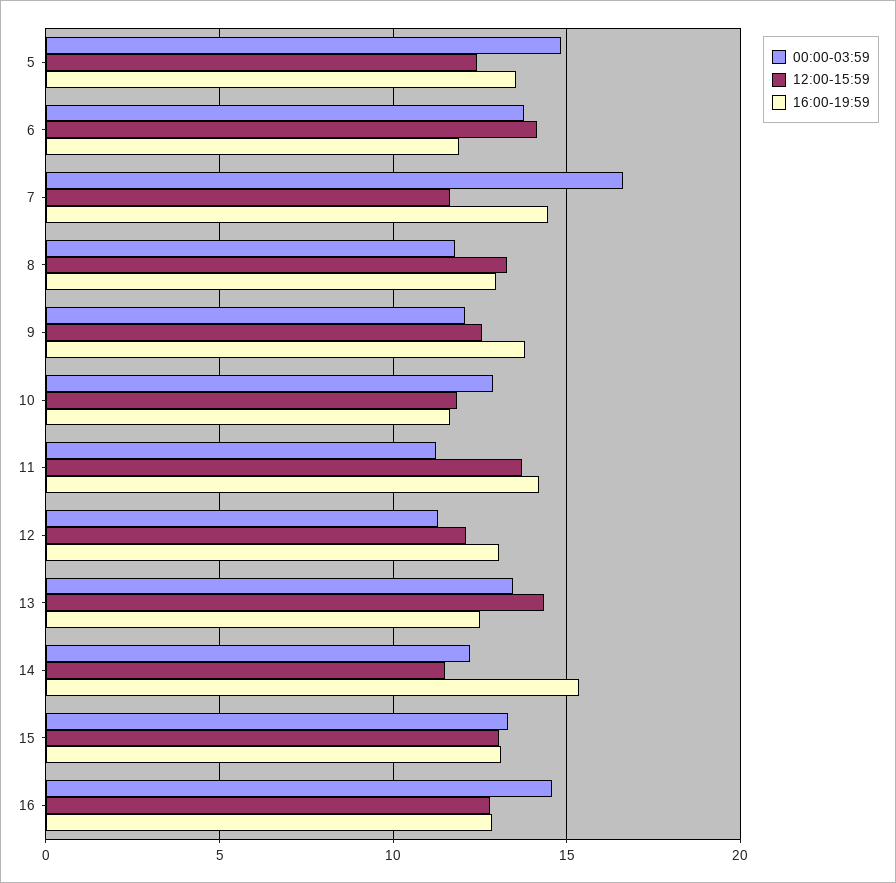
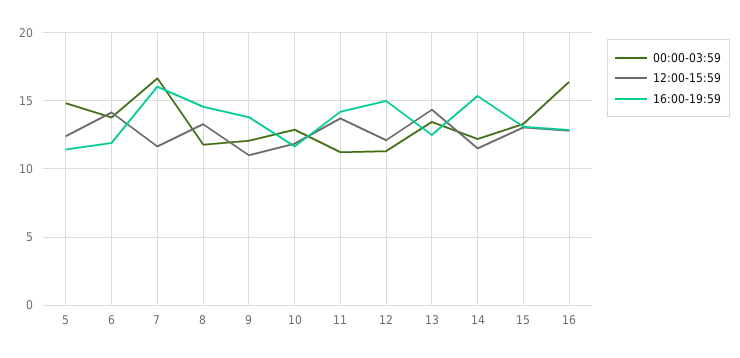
  {
    "00:00-03:59": {
      "5": 15,
      "6": 14,
      "7": 16.5,
      "8": 12,
      "9": 12,
      "10": 13,
      "11": 11,
      "12": 11.5,
      "13": 13.5,
      "14": 12,
      "15": 13.5,
-     "16": 14.5
+     "16": 16.5
    },
    "12:00-15:59": {
      "5": 12.5,
      "6": 14,
      "7": 11.5,
      "8": 13.5,
-     "9": 12.5,
+     "9": 11,
      "10": 12,
      "11": 13.5,
      "12": 12,
      "13": 14.5,
      "14": 11.5,
      "15": 13,
      "16": 13
    },
    "16:00-19:59": {
-     "5": 13.5,
+     "5": 11.5,
      "6": 12,
-     "7": 14.5,
+     "7": 16,
-     "8": 13,
+     "8": 14.5,
      "9": 14,
      "10": 11.5,
      "11": 14,
-     "12": 13,
+     "12": 15,
      "13": 12.5,
      "14": 15.5,
      "15": 13,
      "16": 13
    }
  }

